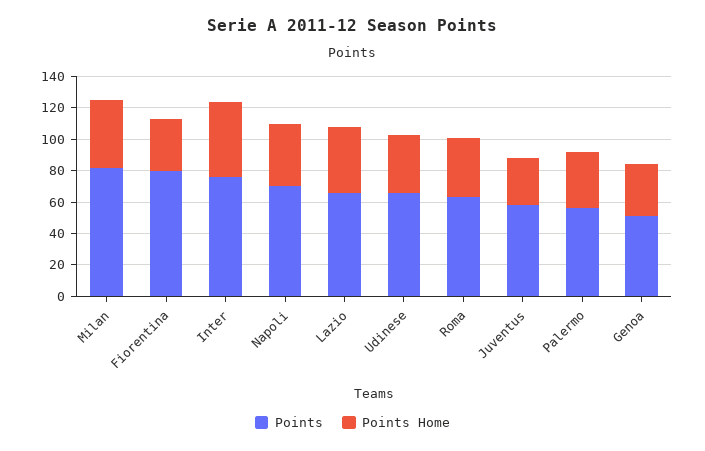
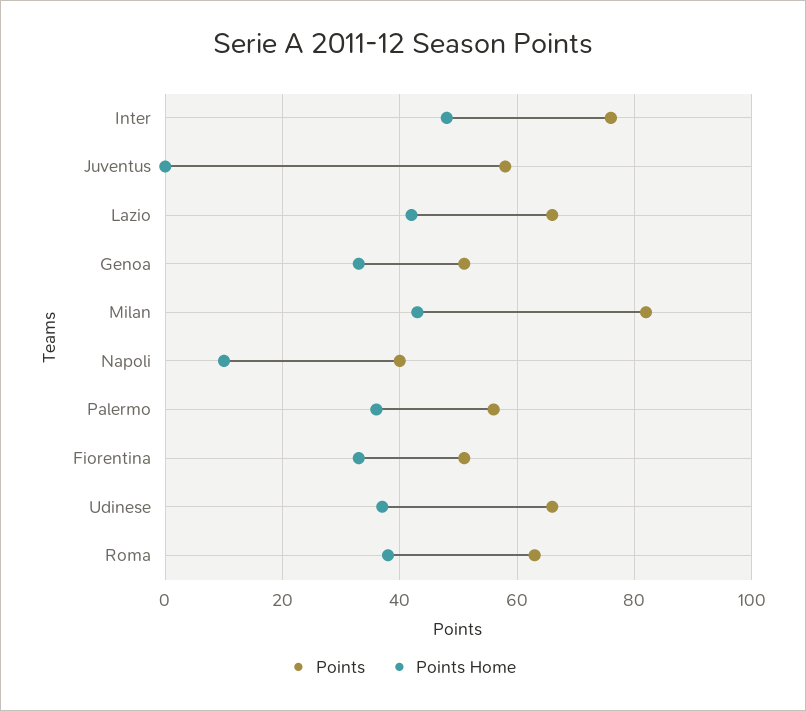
  {
    "Points": {
      "Milan": 80,
-     "Fiorentina": 80,
+     "Fiorentina": 50,
      "Inter": 75,
-     "Napoli": 70,
+     "Napoli": 40,
      "Lazio": 65,
      "Udinese": 65,
      "Roma": 65,
      "Juventus": 60,
      "Palermo": 55,
      "Genoa": 50
    },
    "Points Home": {
      "Milan": 45,
      "Fiorentina": 35,
      "Inter": 50,
-     "Napoli": 40,
+     "Napoli": 10,
      "Lazio": 40,
      "Udinese": 35,
      "Roma": 40,
-     "Juventus": 30,
+     "Juventus": 0,
      "Palermo": 35,
      "Genoa": 35
    }
  }

